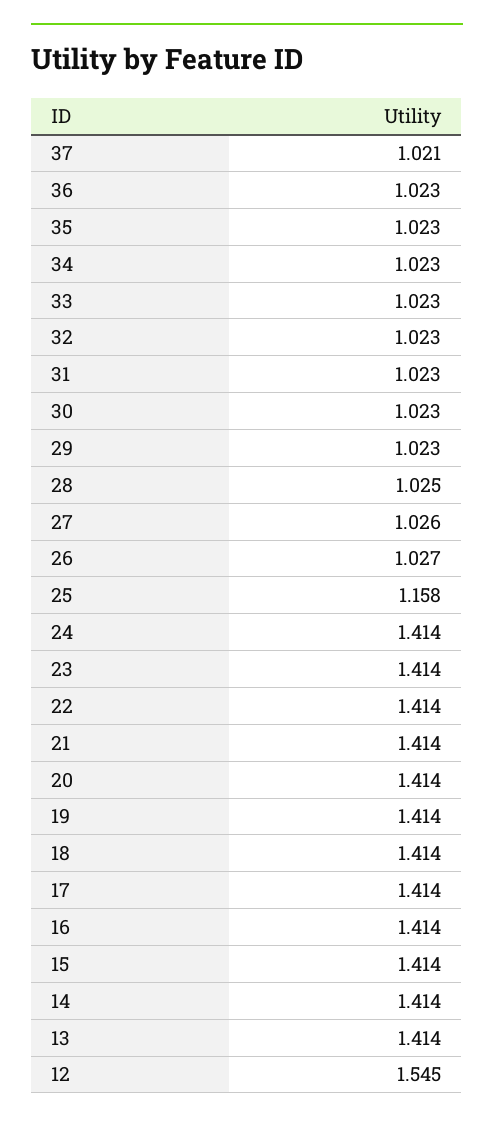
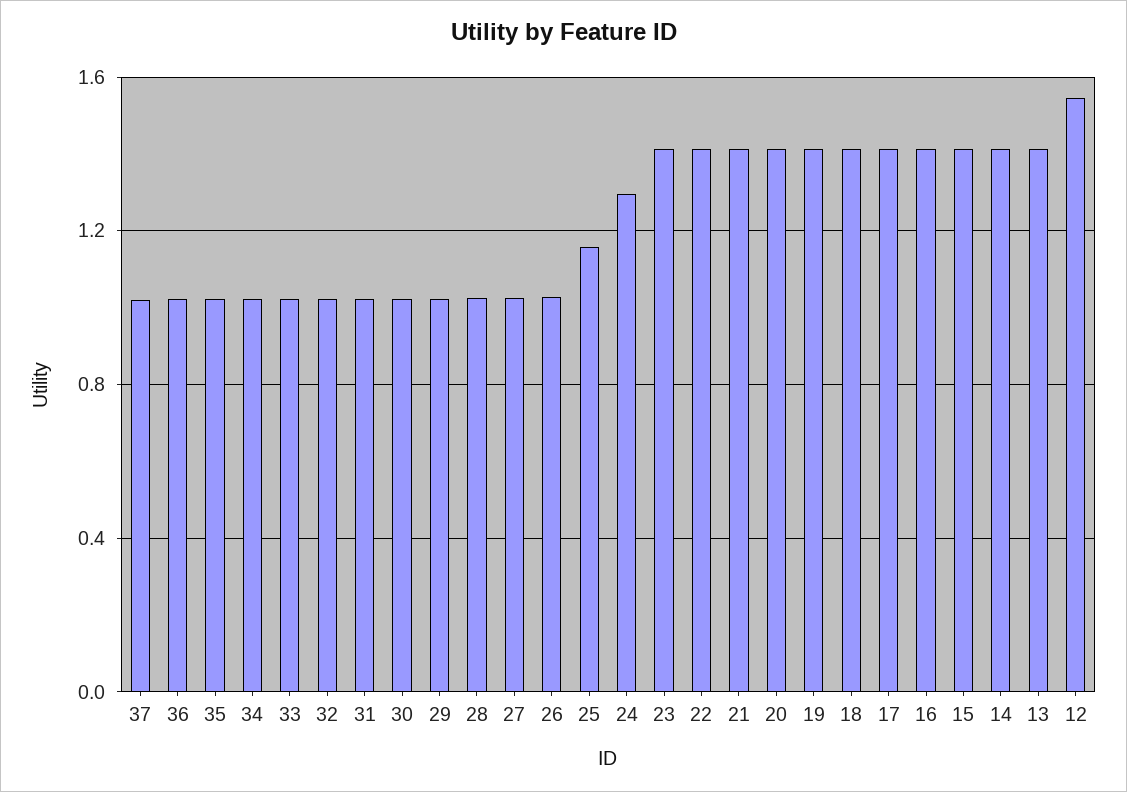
  {
    "37": 1.021,
    "36": 1.023,
    "35": 1.023,
    "34": 1.023,
    "33": 1.023,
    "32": 1.023,
    "31": 1.023,
    "30": 1.023,
    "29": 1.023,
    "28": 1.025,
    "27": 1.026,
    "26": 1.027,
    "25": 1.158,
-   "24": 1.414,
+   "24": 1.3,
    "23": 1.414,
    "22": 1.414,
    "21": 1.414,
    "20": 1.414,
    "19": 1.414,
    "18": 1.414,
    "17": 1.414,
    "16": 1.414,
    "15": 1.414,
    "14": 1.414,
    "13": 1.414,
    "12": 1.545
  }

